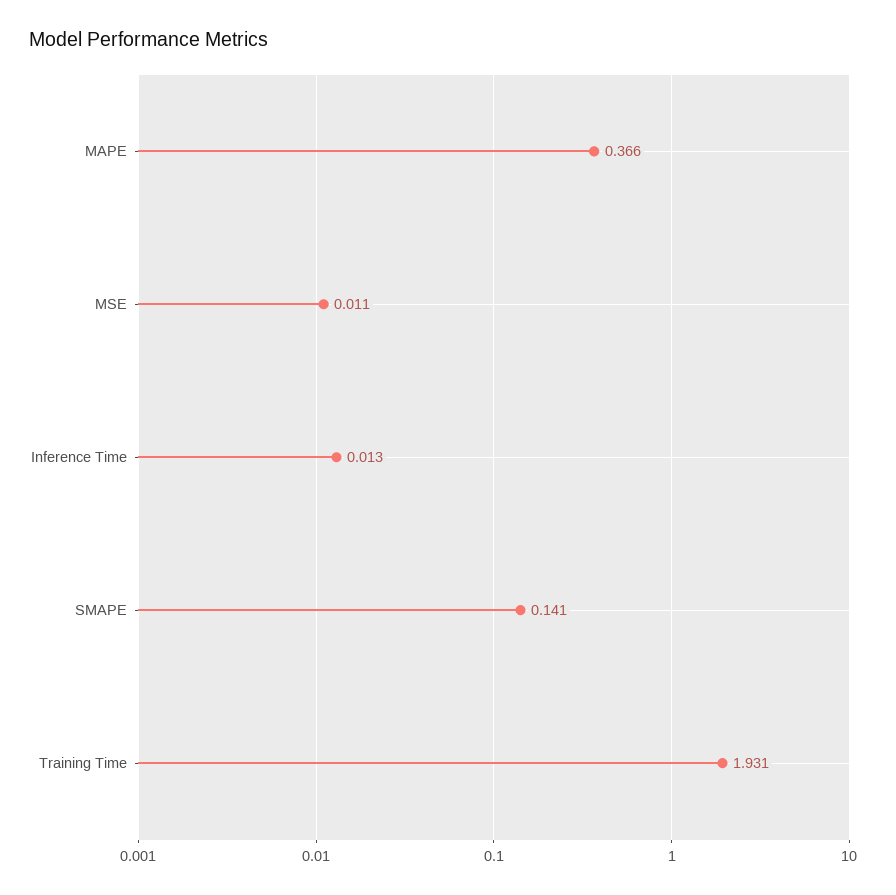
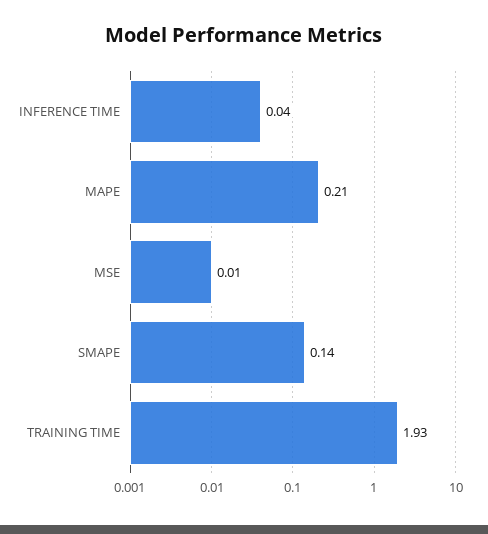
  {
-   "MAPE": 0.366,
+   "MAPE": 0.21,
    "MSE": 0.011,
-   "Inference Time": 0.013,
+   "Inference Time": 0.04,
    "SMAPE": 0.141,
    "Training Time": 1.931
  }

